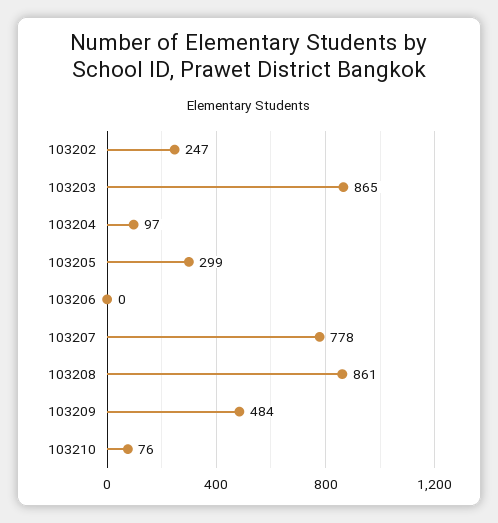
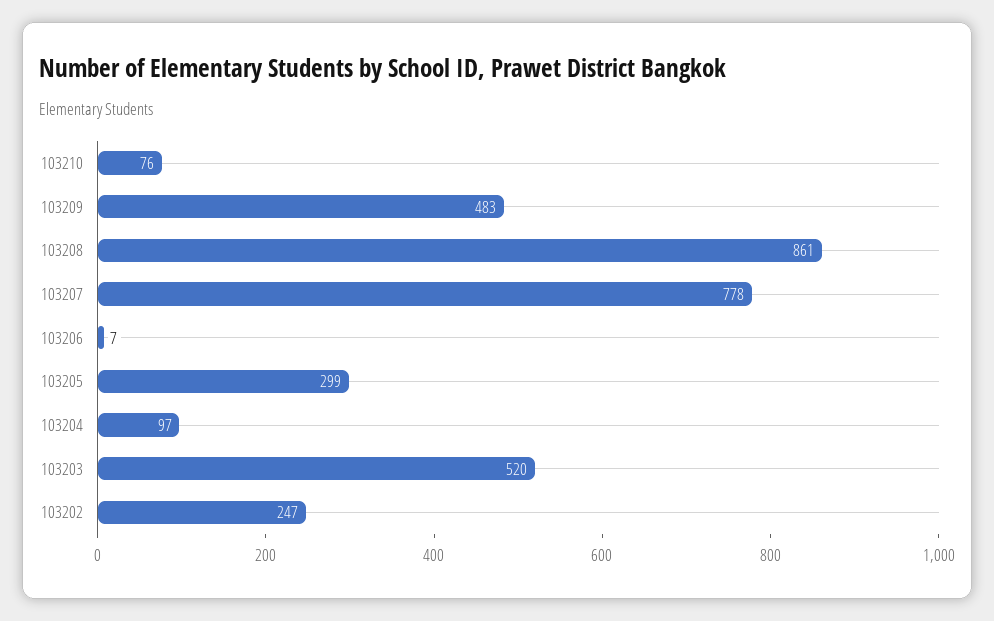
  {
    "103202": 247,
-   "103203": 865,
+   "103203": 520,
    "103204": 97,
    "103205": 299,
-   "103206": 0,
+   "103206": 7,
    "103207": 778,
    "103208": 861,
-   "103209": 484,
+   "103209": 483,
    "103210": 76
  }

